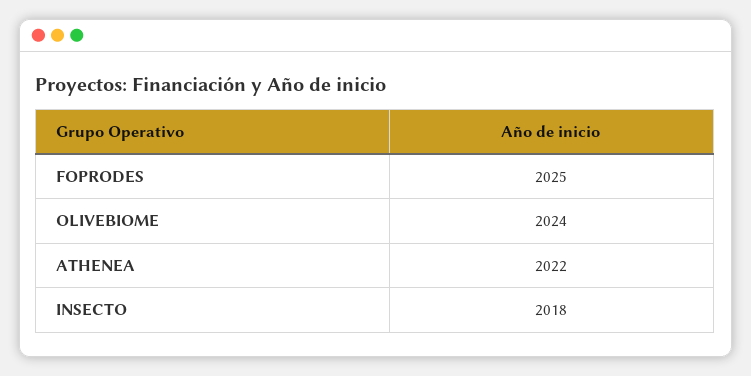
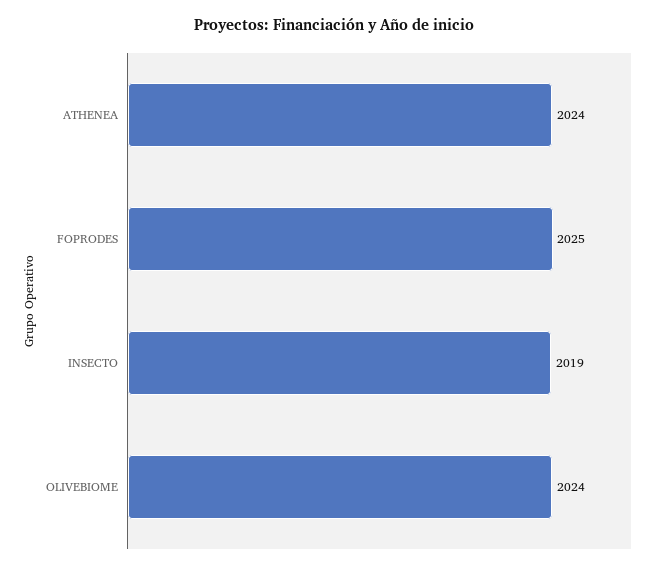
  {
    "FOPRODES": 2025,
    "OLIVEBIOME": 2024,
-   "ATHENEA": 2022,
+   "ATHENEA": 2024,
-   "INSECTO": 2018
+   "INSECTO": 2019
  }

